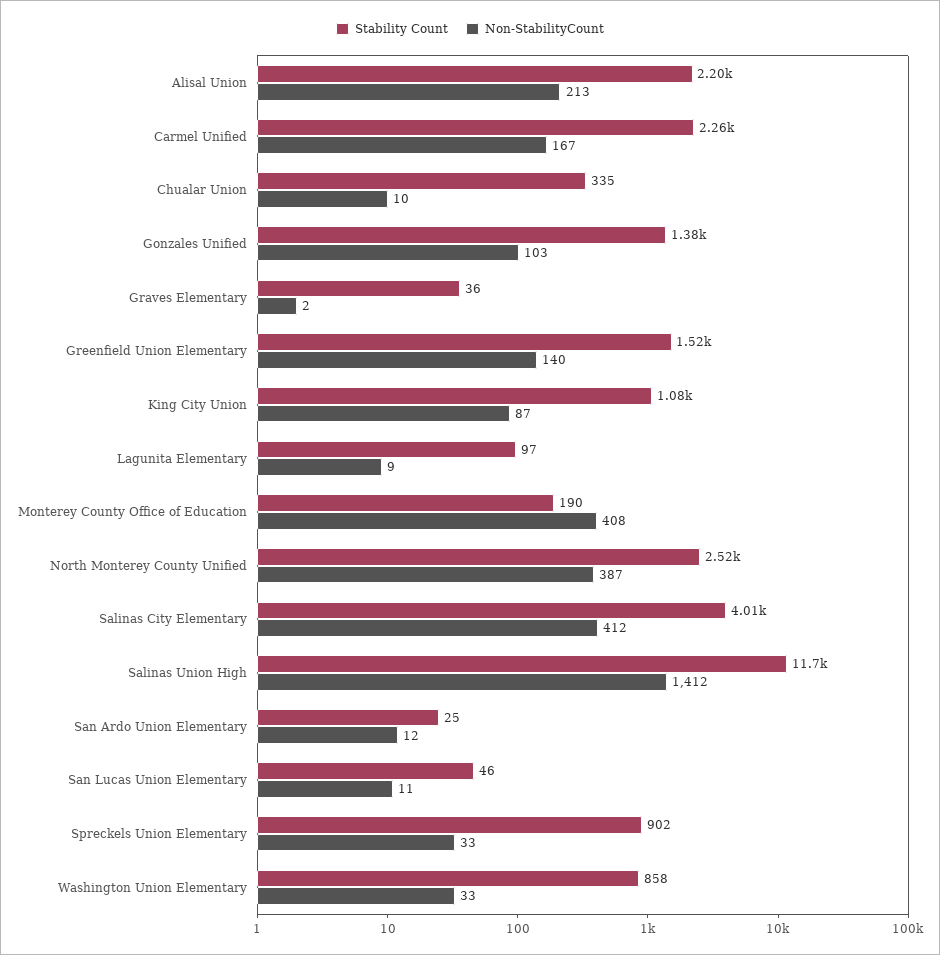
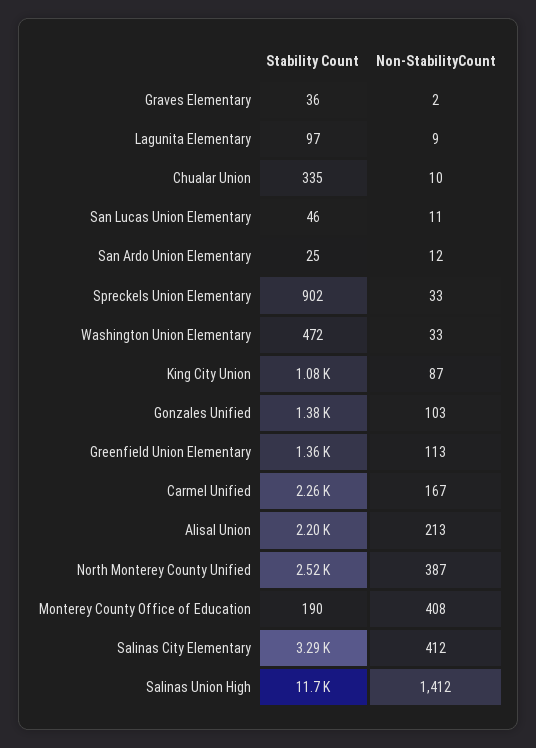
  {
    "Stability Count": {
      "Alisal Union": 2200,
      "Carmel Unified": 2260,
      "Chualar Union": 335,
      "Gonzales Unified": 1380,
      "Graves Elementary": 36,
-     "Greenfield Union Elementary": 1520,
+     "Greenfield Union Elementary": 1360,
      "King City Union": 1080,
      "Lagunita Elementary": 97,
      "Monterey County Office of Education": 190,
      "North Monterey County Unified": 2520,
-     "Salinas City Elementary": 4010,
+     "Salinas City Elementary": 3290,
      "Salinas Union High": 11700,
      "San Ardo Union Elementary": 25,
      "San Lucas Union Elementary": 46,
      "Spreckels Union Elementary": 902,
-     "Washington Union Elementary": 858
+     "Washington Union Elementary": 472
    },
    "Non-StabilityCount": {
      "Alisal Union": 213,
      "Carmel Unified": 167,
      "Chualar Union": 10,
      "Gonzales Unified": 103,
      "Graves Elementary": 2,
-     "Greenfield Union Elementary": 140,
+     "Greenfield Union Elementary": 113,
      "King City Union": 87,
      "Lagunita Elementary": 9,
      "Monterey County Office of Education": 408,
      "North Monterey County Unified": 387,
      "Salinas City Elementary": 412,
      "Salinas Union High": 1412,
      "San Ardo Union Elementary": 12,
      "San Lucas Union Elementary": 11,
      "Spreckels Union Elementary": 33,
      "Washington Union Elementary": 33
    }
  }

